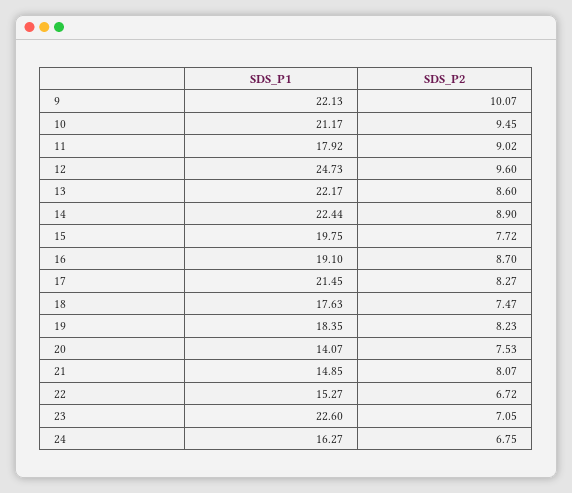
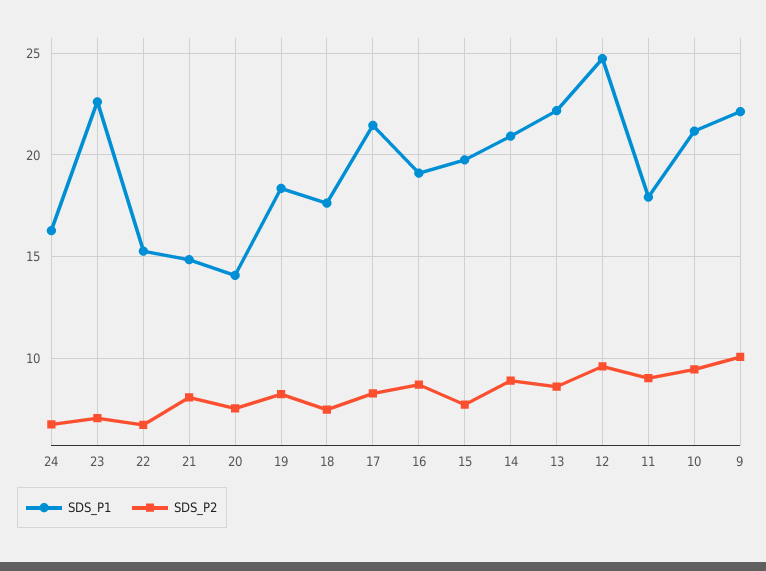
  {
    "SDS_P1": {
      "9": 22.13,
      "10": 21.17,
      "11": 17.92,
      "12": 24.73,
      "13": 22.17,
-     "14": 22.44,
+     "14": 21,
      "15": 19.75,
      "16": 19.1,
      "17": 21.45,
      "18": 17.63,
      "19": 18.35,
      "20": 14.07,
      "21": 14.85,
      "22": 15.27,
      "23": 22.6,
      "24": 16.27
    },
    "SDS_P2": {
      "9": 10.07,
      "10": 9.45,
      "11": 9.02,
      "12": 9.6,
      "13": 8.6,
      "14": 8.9,
      "15": 7.72,
      "16": 8.7,
      "17": 8.27,
      "18": 7.47,
      "19": 8.23,
      "20": 7.53,
      "21": 8.07,
      "22": 6.72,
      "23": 7.05,
      "24": 6.75
    }
  }

